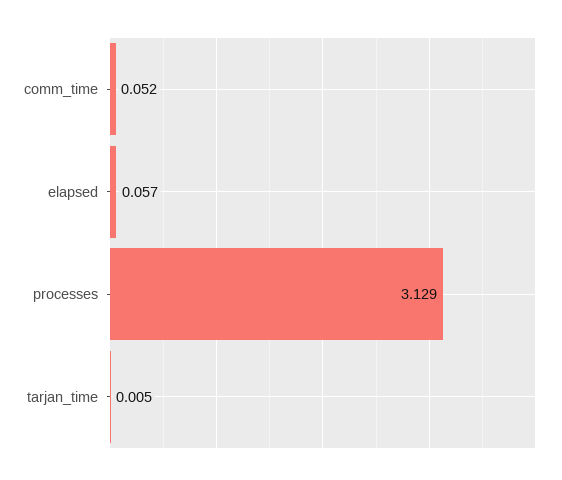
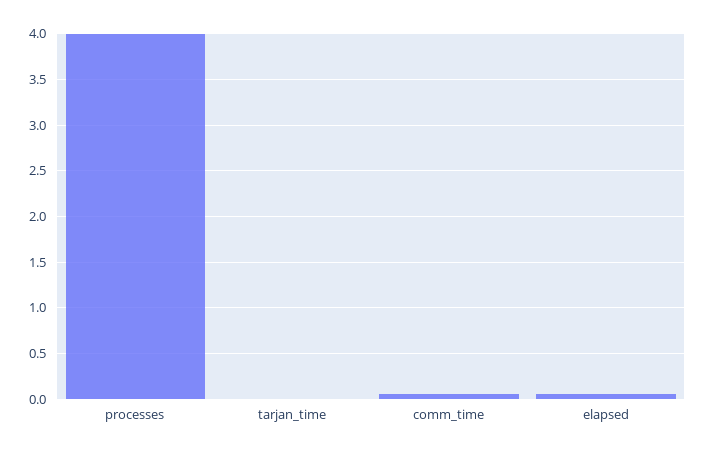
  {
    "comm_time": 0.052,
    "elapsed": 0.057,
-   "processes": 3.129,
+   "processes": 4,
    "tarjan_time": 0.005
  }

